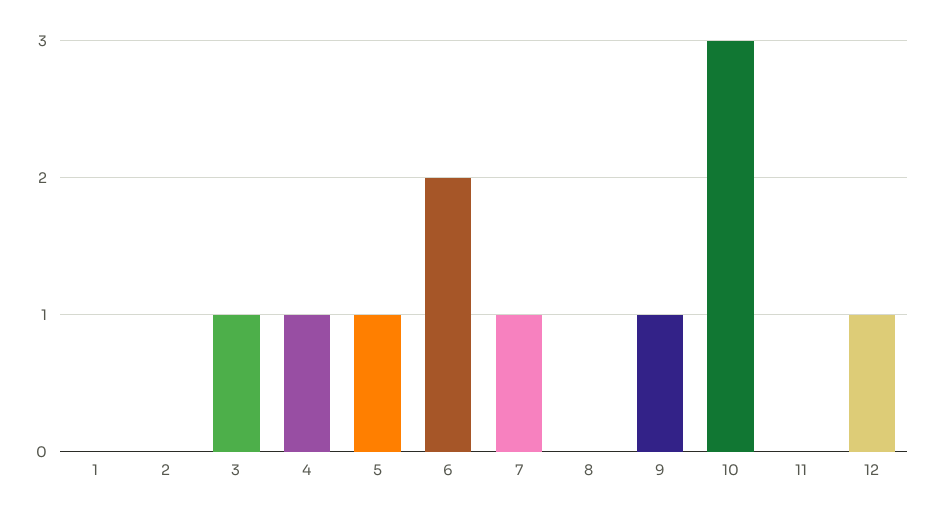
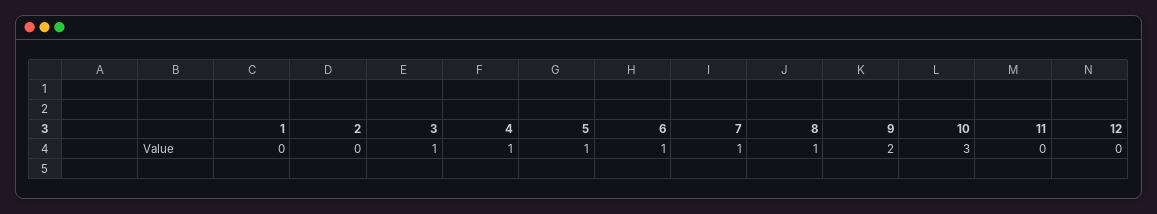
  {
    "1": 0,
    "2": 0,
    "3": 1,
    "4": 1,
    "5": 1,
-   "6": 2,
+   "6": 1,
    "7": 1,
-   "8": 0,
+   "8": 1,
-   "9": 1,
+   "9": 2,
    "10": 3,
    "11": 0,
-   "12": 1
+   "12": 0
  }

